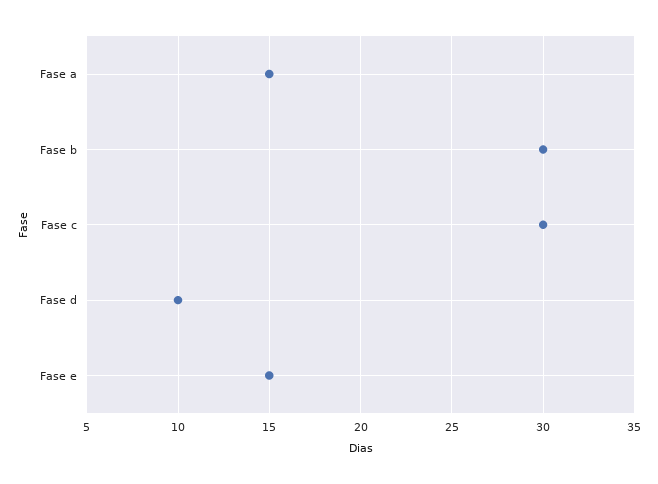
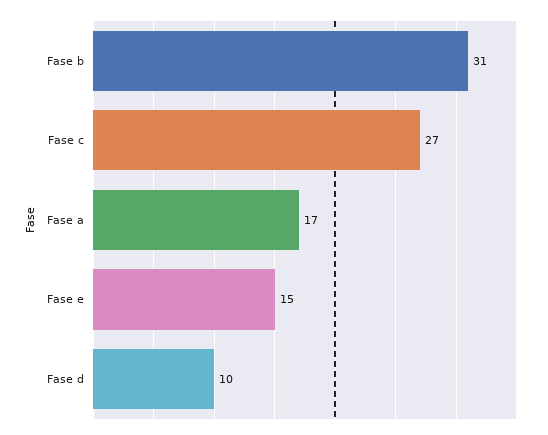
  {
-   "Fase a": 15,
+   "Fase a": 17,
-   "Fase b": 30,
+   "Fase b": 31,
-   "Fase c": 30,
+   "Fase c": 27,
    "Fase d": 10,
    "Fase e": 15
  }

